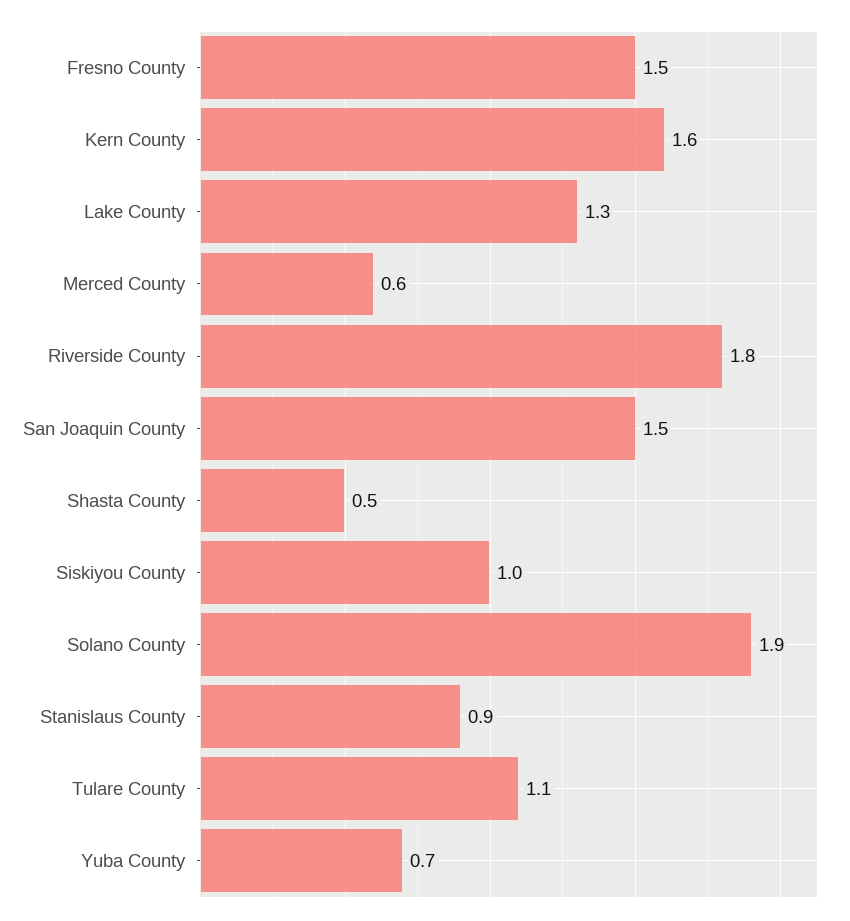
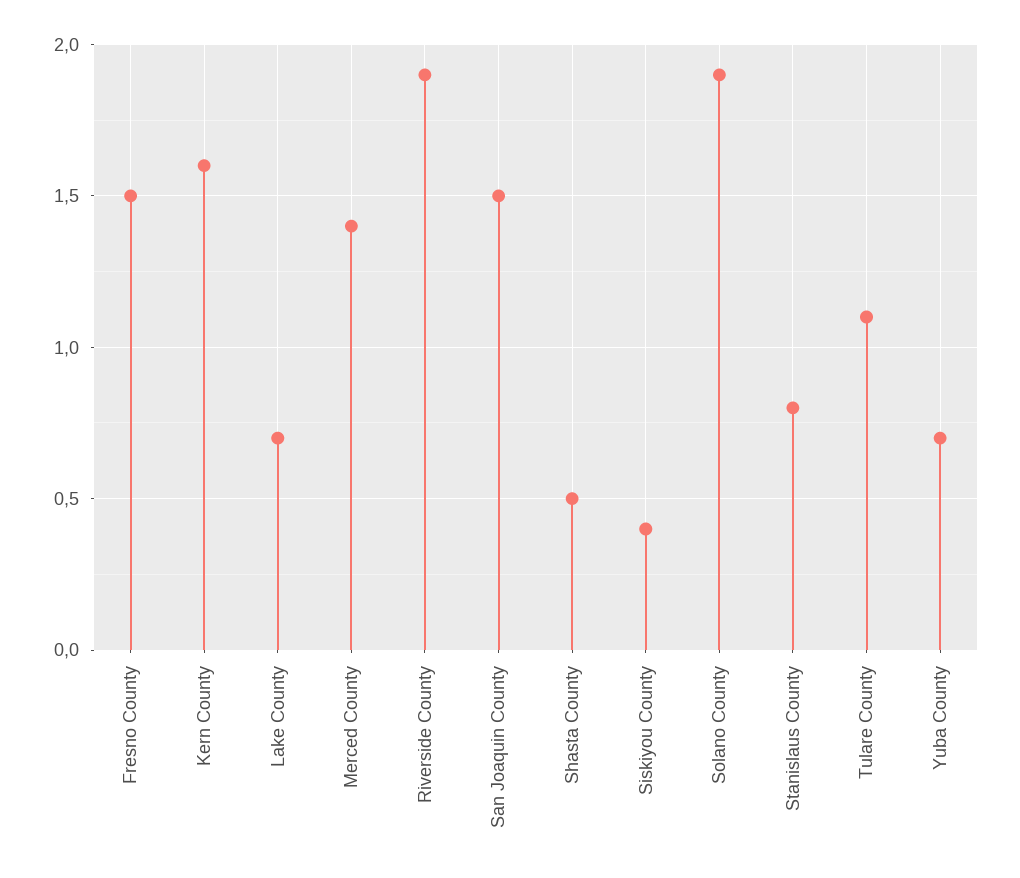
  {
    "Fresno County": 1.5,
    "Kern County": 1.6,
-   "Lake County": 1.3,
+   "Lake County": 0.7,
-   "Merced County": 0.6,
+   "Merced County": 1.4,
-   "Riverside County": 1.8,
+   "Riverside County": 1.9,
    "San Joaquin County": 1.5,
    "Shasta County": 0.5,
-   "Siskiyou County": 1,
+   "Siskiyou County": 0.4,
    "Solano County": 1.9,
-   "Stanislaus County": 0.9,
+   "Stanislaus County": 0.8,
    "Tulare County": 1.1,
    "Yuba County": 0.7
  }

